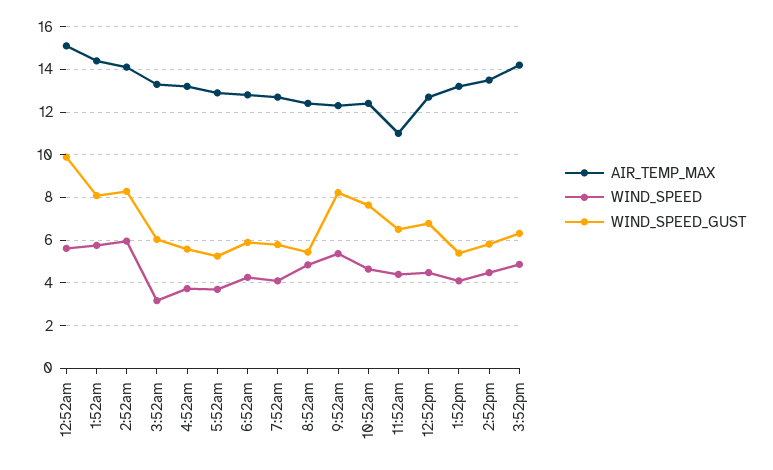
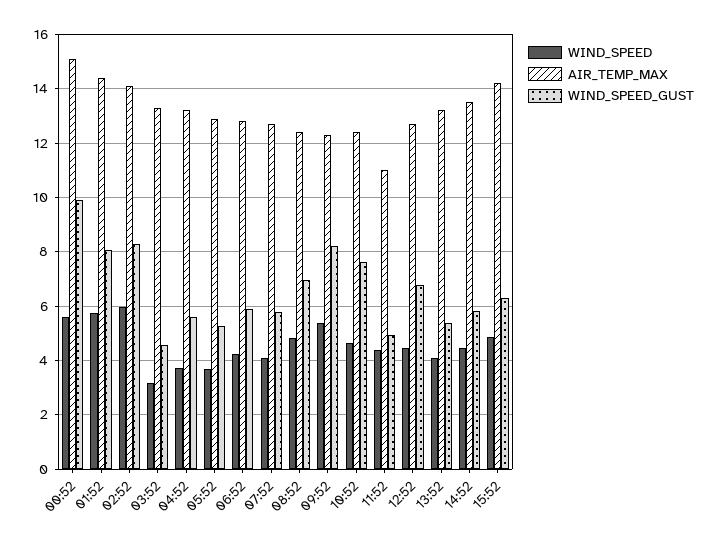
  {
    "AIR_TEMP_MAX": {
      "12:52am": 15,
      "1:52am": 14.5,
      "2:52am": 14,
      "3:52am": 13.25,
      "4:52am": 13.25,
      "5:52am": 13,
      "6:52am": 12.75,
      "7:52am": 12.75,
      "8:52am": 12.5,
      "9:52am": 12.25,
      "10:52am": 12.5,
      "11:52am": 11,
      "12:52pm": 12.75,
      "1:52pm": 13.25,
      "2:52pm": 13.5,
      "3:52pm": 14.25
    },
    "WIND_SPEED": {
      "12:52am": 5.5,
      "1:52am": 5.75,
      "2:52am": 6,
      "3:52am": 3.25,
      "4:52am": 3.75,
      "5:52am": 3.75,
      "6:52am": 4.25,
      "7:52am": 4,
      "8:52am": 4.75,
      "9:52am": 5.25,
      "10:52am": 4.75,
      "11:52am": 4.5,
      "12:52pm": 4.5,
      "1:52pm": 4,
      "2:52pm": 4.5,
      "3:52pm": 4.75
    },
    "WIND_SPEED_GUST": {
      "12:52am": 10,
      "1:52am": 8,
      "2:52am": 8.25,
-     "3:52am": 6,
+     "3:52am": 4.5,
      "4:52am": 5.5,
      "5:52am": 5.25,
      "6:52am": 6,
      "7:52am": 5.75,
-     "8:52am": 5.5,
+     "8:52am": 7,
      "9:52am": 8.25,
      "10:52am": 7.75,
-     "11:52am": 6.5,
+     "11:52am": 5,
      "12:52pm": 6.75,
      "1:52pm": 5.5,
      "2:52pm": 5.75,
      "3:52pm": 6.25
    }
  }

